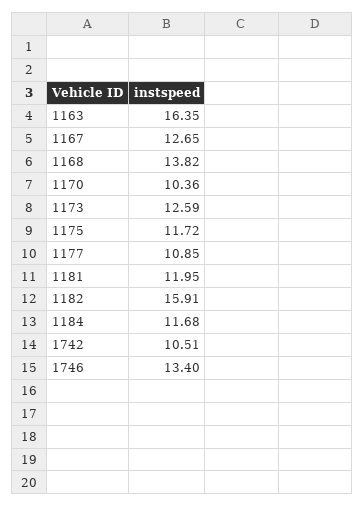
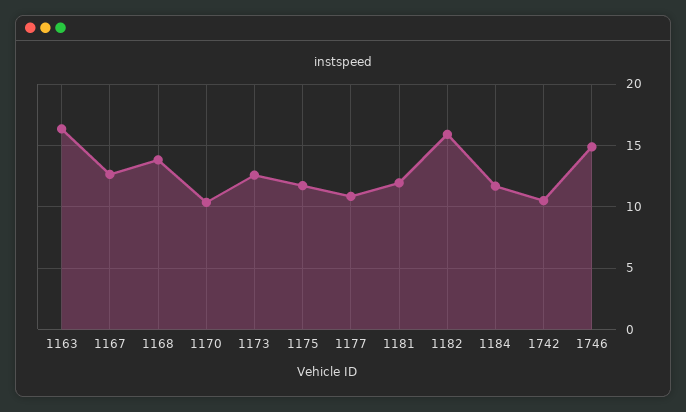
  {
    "1163": 16.35,
    "1167": 12.65,
    "1168": 13.82,
    "1170": 10.36,
    "1173": 12.59,
    "1175": 11.72,
    "1177": 10.85,
    "1181": 11.95,
    "1182": 15.91,
    "1184": 11.68,
    "1742": 10.51,
-   "1746": 13.4
+   "1746": 15
  }

